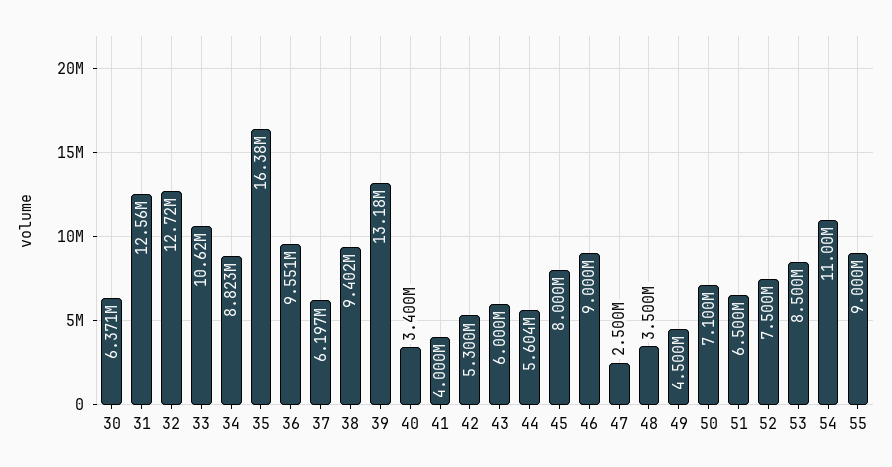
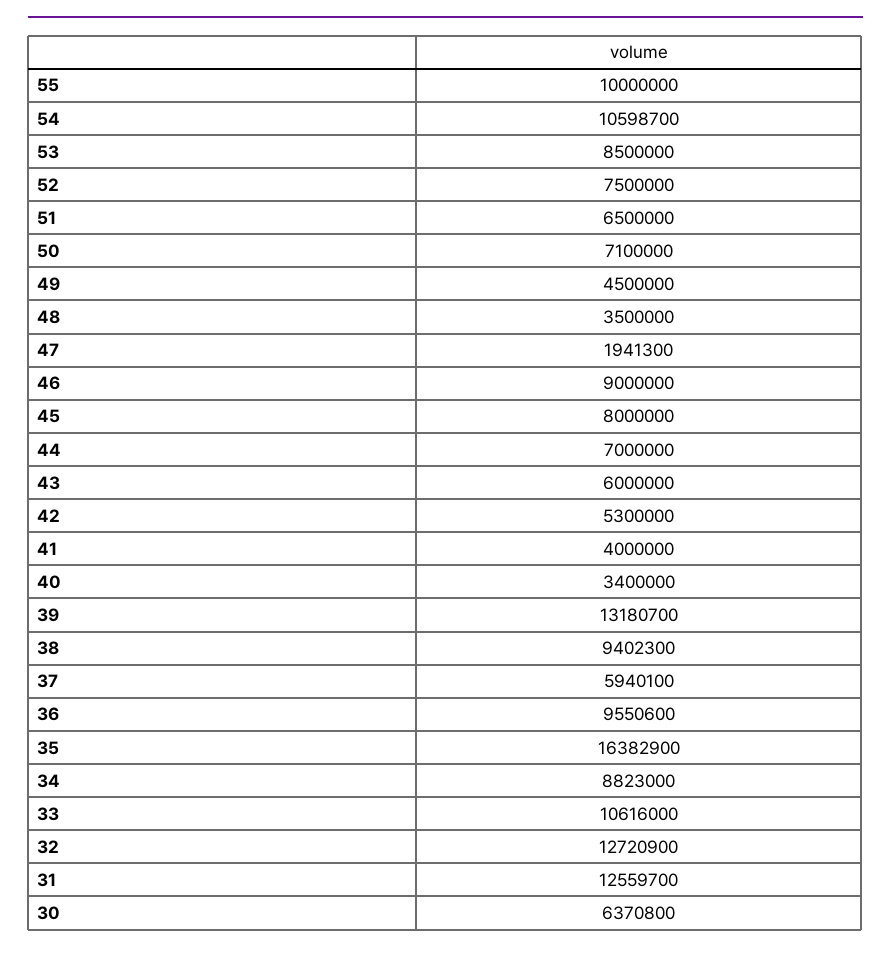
  {
    "30": 6370800,
    "31": 12559700,
    "32": 12720900,
    "33": 10616000,
    "34": 8823000,
    "35": 16382900,
    "36": 9550600,
-   "37": 6197000,
+   "37": 5940100,
    "38": 9402300,
    "39": 13180700,
    "40": 3400000,
    "41": 4000000,
    "42": 5300000,
    "43": 6000000,
-   "44": 5604000,
+   "44": 7000000,
    "45": 8000000,
    "46": 9000000,
-   "47": 2500000,
+   "47": 1941300,
    "48": 3500000,
    "49": 4500000,
    "50": 7100000,
    "51": 6500000,
    "52": 7500000,
    "53": 8500000,
-   "54": 11000000,
+   "54": 10598700,
-   "55": 9000000
+   "55": 10000000
  }

